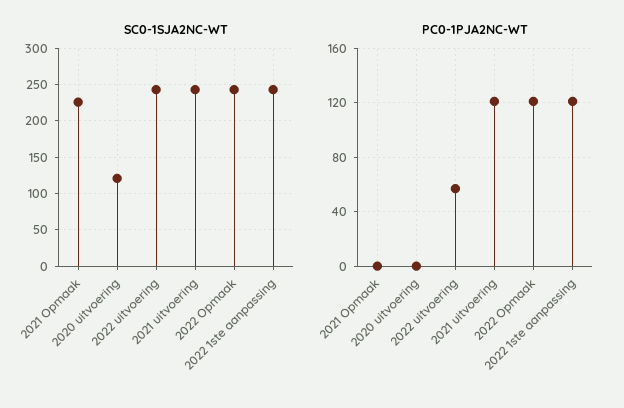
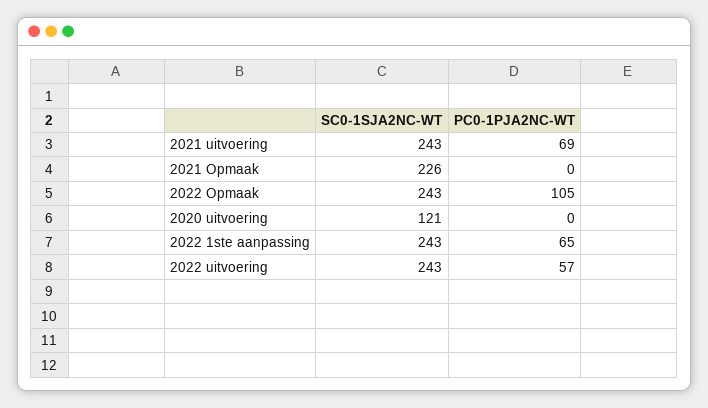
  {
    "SC0-1SJA2NC-WT": {
      "2021 Opmaak": 226,
      "2020 uitvoering": 121,
      "2022 uitvoering": 243,
      "2021 uitvoering": 243,
      "2022 Opmaak": 243,
      "2022 1ste aanpassing": 243
    },
    "PC0-1PJA2NC-WT": {
      "2021 Opmaak": 0,
      "2020 uitvoering": 0,
      "2022 uitvoering": 57,
-     "2021 uitvoering": 120,
+     "2021 uitvoering": 69,
-     "2022 Opmaak": 120,
+     "2022 Opmaak": 105,
-     "2022 1ste aanpassing": 120
+     "2022 1ste aanpassing": 65
    }
  }

